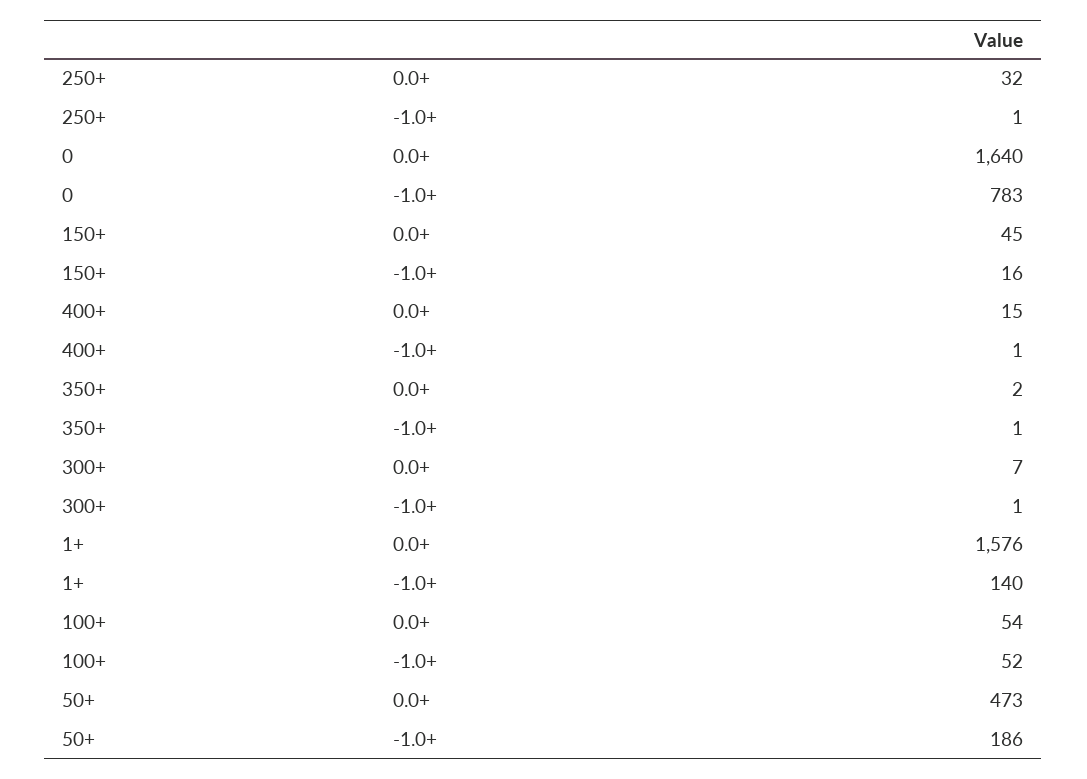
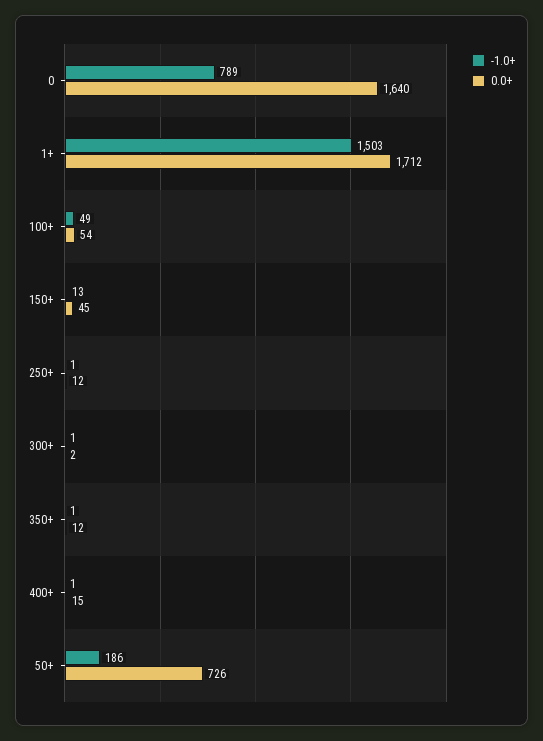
  {
    "0.0+": {
-     "250+": 32,
+     "250+": 12,
      "0": 1640,
      "150+": 45,
      "400+": 15,
-     "350+": 2,
+     "350+": 12,
-     "300+": 7,
+     "300+": 2,
-     "1+": 1576,
+     "1+": 1712,
      "100+": 54,
-     "50+": 473
+     "50+": 726
    },
    "-1.0+": {
      "250+": 1,
-     "0": 783,
+     "0": 789,
-     "150+": 16,
+     "150+": 13,
      "400+": 1,
      "350+": 1,
      "300+": 1,
-     "1+": 140,
+     "1+": 1503,
-     "100+": 52,
+     "100+": 49,
      "50+": 186
    }
  }

